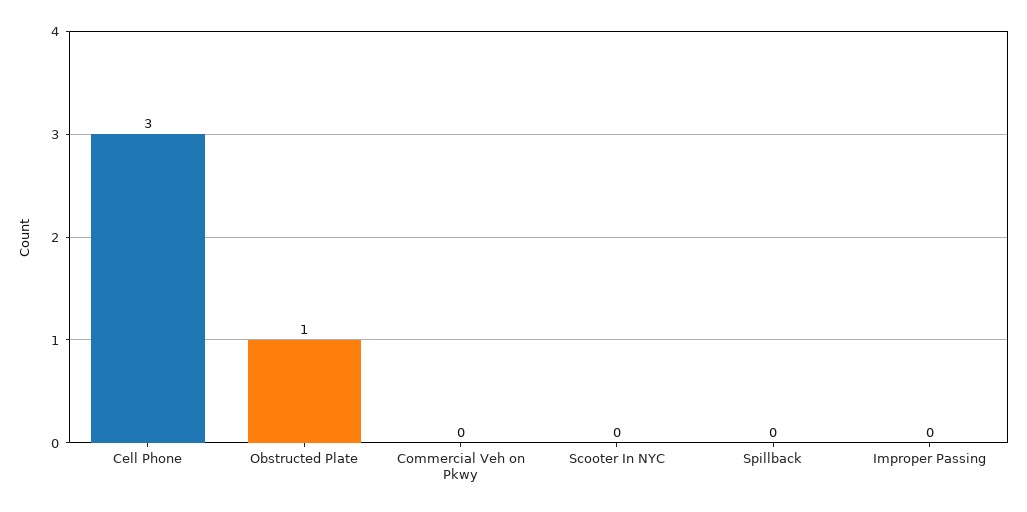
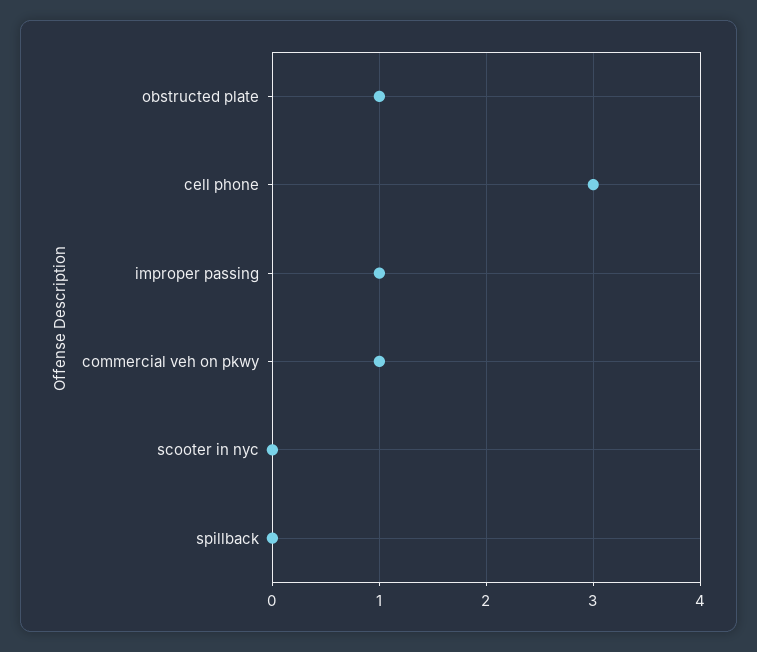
  {
    "Cell Phone": 3,
    "Obstructed Plate": 1,
-   "Commercial Veh on Pkwy": 0,
+   "Commercial Veh on Pkwy": 1,
    "Scooter In NYC": 0,
    "Spillback": 0,
-   "Improper Passing": 0
+   "Improper Passing": 1
  }

